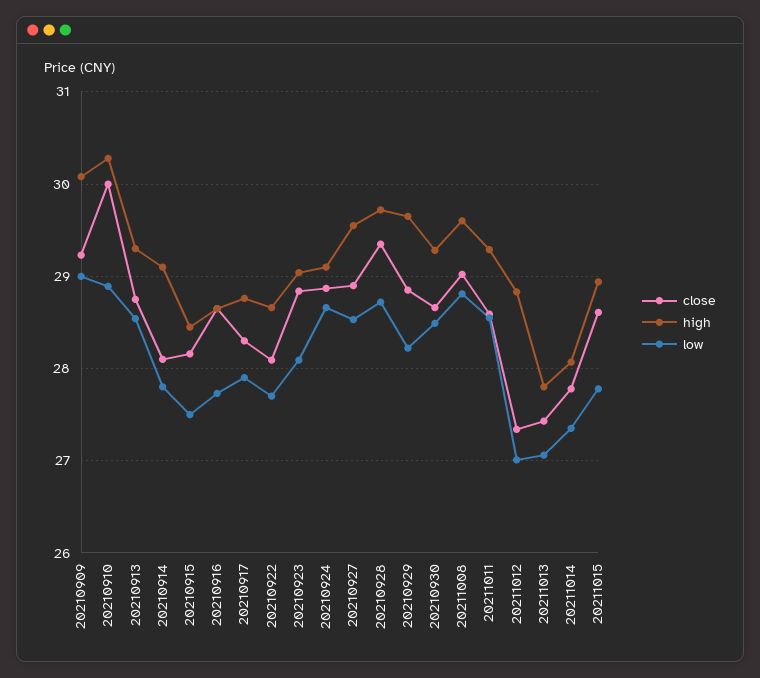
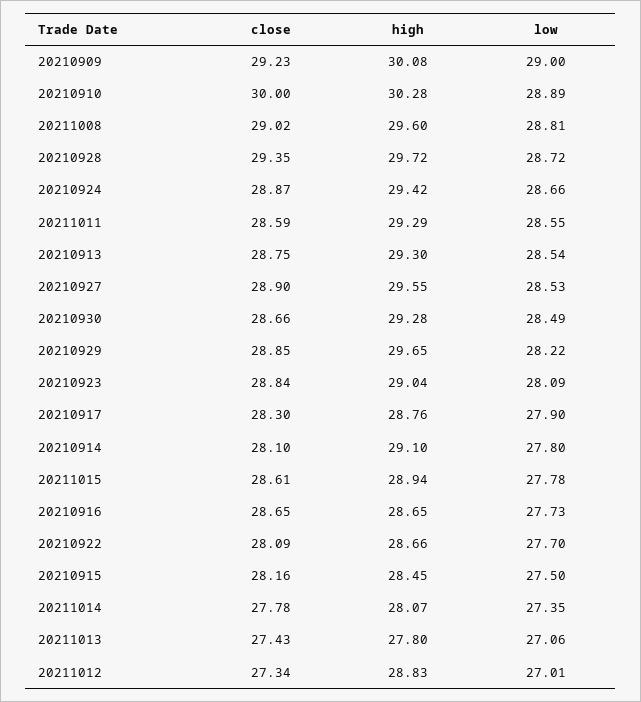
  {
    "close": {
      "20210909": 29.23,
      "20210910": 30,
      "20210913": 28.75,
      "20210914": 28.1,
      "20210915": 28.16,
      "20210916": 28.65,
      "20210917": 28.3,
      "20210922": 28.09,
      "20210923": 28.84,
      "20210924": 28.87,
      "20210927": 28.9,
      "20210928": 29.35,
      "20210929": 28.85,
      "20210930": 28.66,
      "20211008": 29.02,
      "20211011": 28.59,
      "20211012": 27.34,
      "20211013": 27.43,
      "20211014": 27.78,
      "20211015": 28.61
    },
    "high": {
      "20210909": 30.08,
      "20210910": 30.28,
      "20210913": 29.3,
      "20210914": 29.1,
      "20210915": 28.45,
      "20210916": 28.65,
      "20210917": 28.76,
      "20210922": 28.66,
      "20210923": 29.04,
-     "20210924": 29.1,
+     "20210924": 29.42,
      "20210927": 29.55,
      "20210928": 29.72,
      "20210929": 29.65,
      "20210930": 29.28,
      "20211008": 29.6,
      "20211011": 29.29,
      "20211012": 28.83,
      "20211013": 27.8,
      "20211014": 28.07,
      "20211015": 28.94
    },
    "low": {
      "20210909": 29,
      "20210910": 28.89,
      "20210913": 28.54,
      "20210914": 27.8,
      "20210915": 27.5,
      "20210916": 27.73,
      "20210917": 27.9,
      "20210922": 27.7,
      "20210923": 28.09,
      "20210924": 28.66,
      "20210927": 28.53,
      "20210928": 28.72,
      "20210929": 28.22,
      "20210930": 28.49,
      "20211008": 28.81,
      "20211011": 28.55,
      "20211012": 27.01,
      "20211013": 27.06,
      "20211014": 27.35,
      "20211015": 27.78
    }
  }

